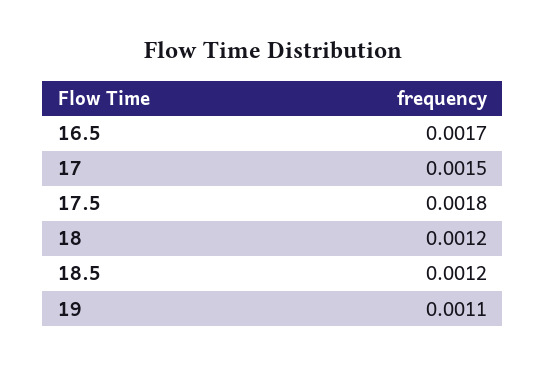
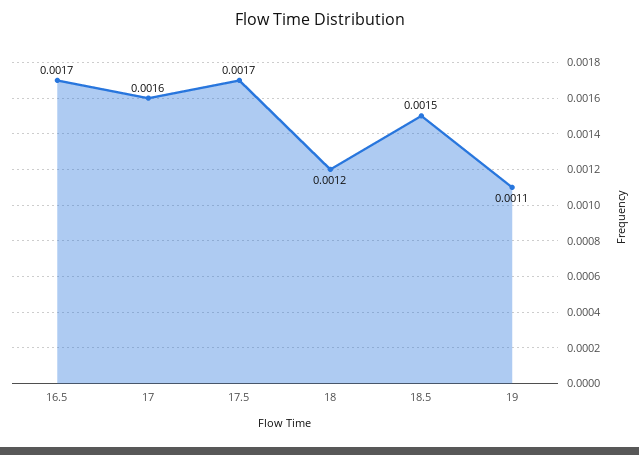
  {
    "16.5": 0.0017,
-   "17": 0.0015,
+   "17": 0.0016,
-   "17.5": 0.0018,
+   "17.5": 0.0017,
    "18": 0.0012,
-   "18.5": 0.0012,
+   "18.5": 0.0015,
    "19": 0.0011
  }

